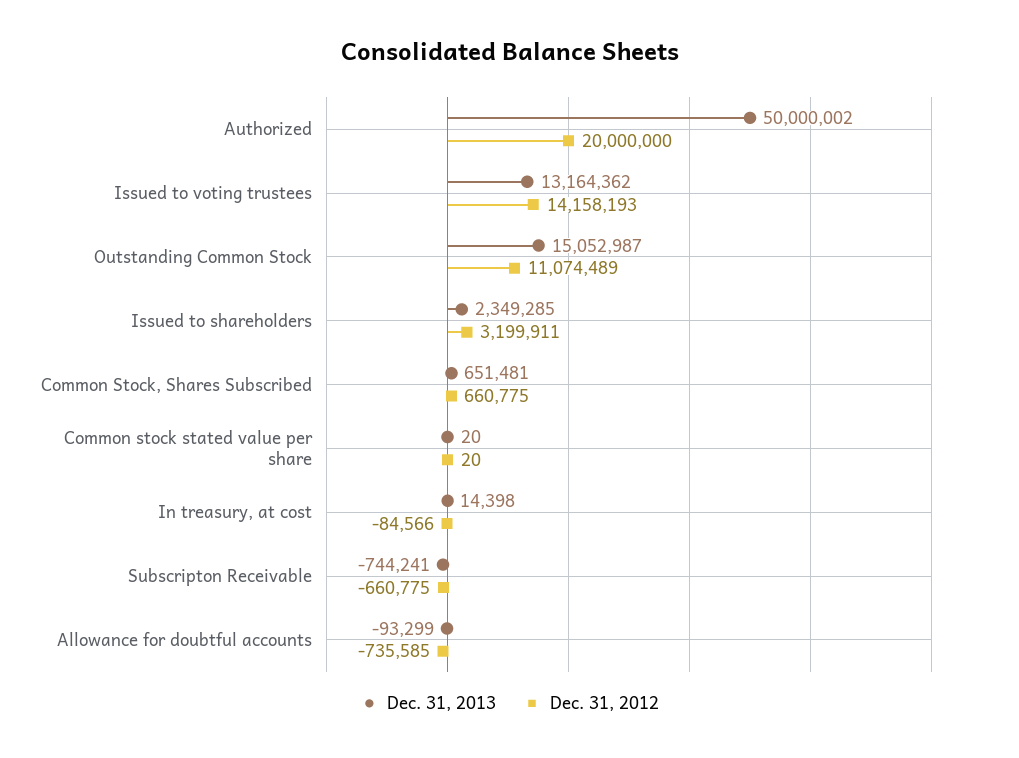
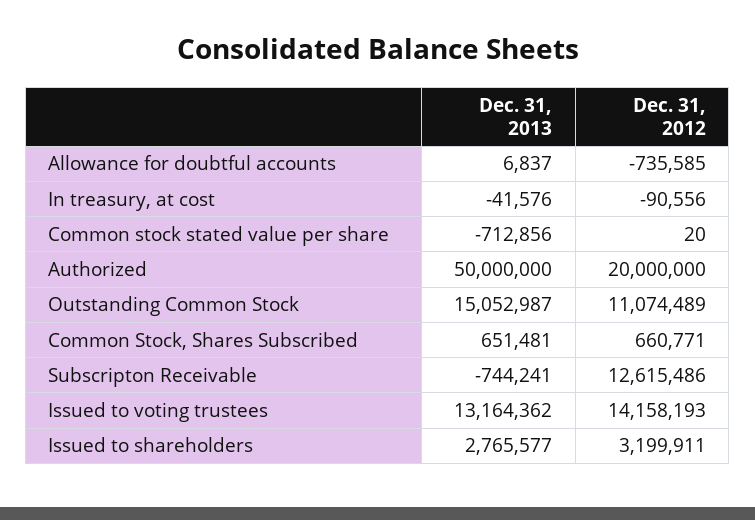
  {
    "Dec. 31, 2013": {
-     "Authorized": 50000002,
+     "Authorized": 50000000,
      "Issued to voting trustees": 13164362,
      "Outstanding Common Stock": 15052987,
-     "Issued to shareholders": 2349285,
+     "Issued to shareholders": 2765577,
      "Common Stock, Shares Subscribed": 651481,
-     "Common stock stated value per share": 20,
+     "Common stock stated value per share": -712856,
-     "In treasury, at cost": 14398,
+     "In treasury, at cost": -41576,
      "Subscripton Receivable": -744241,
-     "Allowance for doubtful accounts": -93299
+     "Allowance for doubtful accounts": 6837
    },
    "Dec. 31, 2012": {
      "Authorized": 20000000,
      "Issued to voting trustees": 14158193,
      "Outstanding Common Stock": 11074489,
      "Issued to shareholders": 3199911,
-     "Common Stock, Shares Subscribed": 660775,
+     "Common Stock, Shares Subscribed": 660771,
      "Common stock stated value per share": 20,
-     "In treasury, at cost": -84566,
+     "In treasury, at cost": -90556,
-     "Subscripton Receivable": -660775,
+     "Subscripton Receivable": 12615486,
      "Allowance for doubtful accounts": -735585
    }
  }

